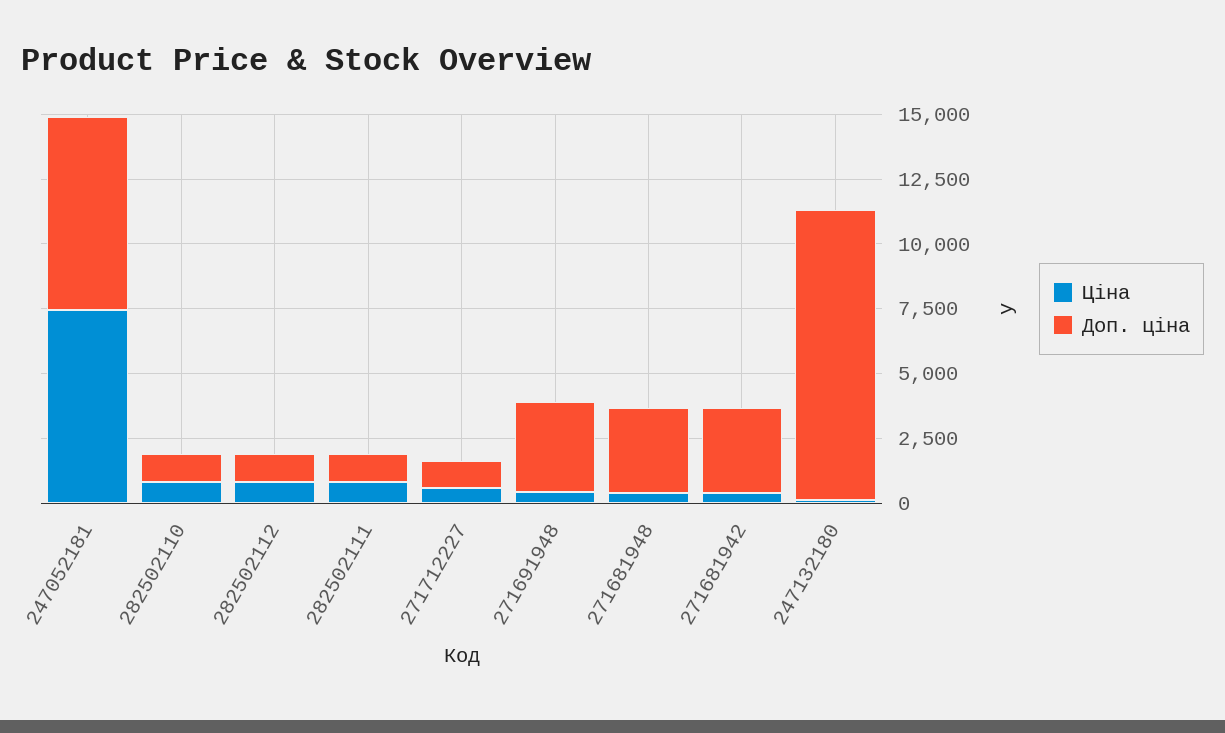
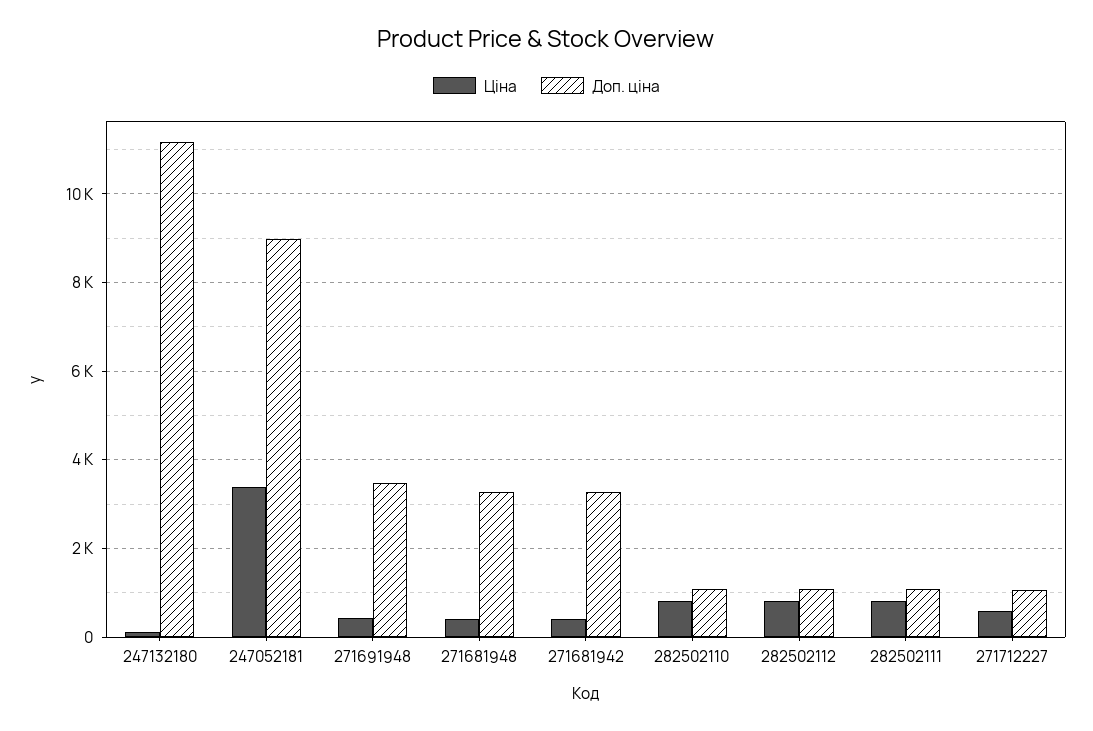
  {
    "Ціна": {
-     "247052181": 7500,
+     "247052181": 3400,
      "282502110": 800,
      "282502112": 800,
      "282502111": 800,
      "271712227": 600,
      "271691948": 400,
      "271681948": 400,
      "271681942": 400,
      "247132180": 200
    },
    "Доп. ціна": {
-     "247052181": 7500,
+     "247052181": 9000,
      "282502110": 1000,
      "282502112": 1000,
      "282502111": 1000,
      "271712227": 1000,
      "271691948": 3400,
      "271681948": 3200,
      "271681942": 3200,
      "247132180": 11200
    }
  }

